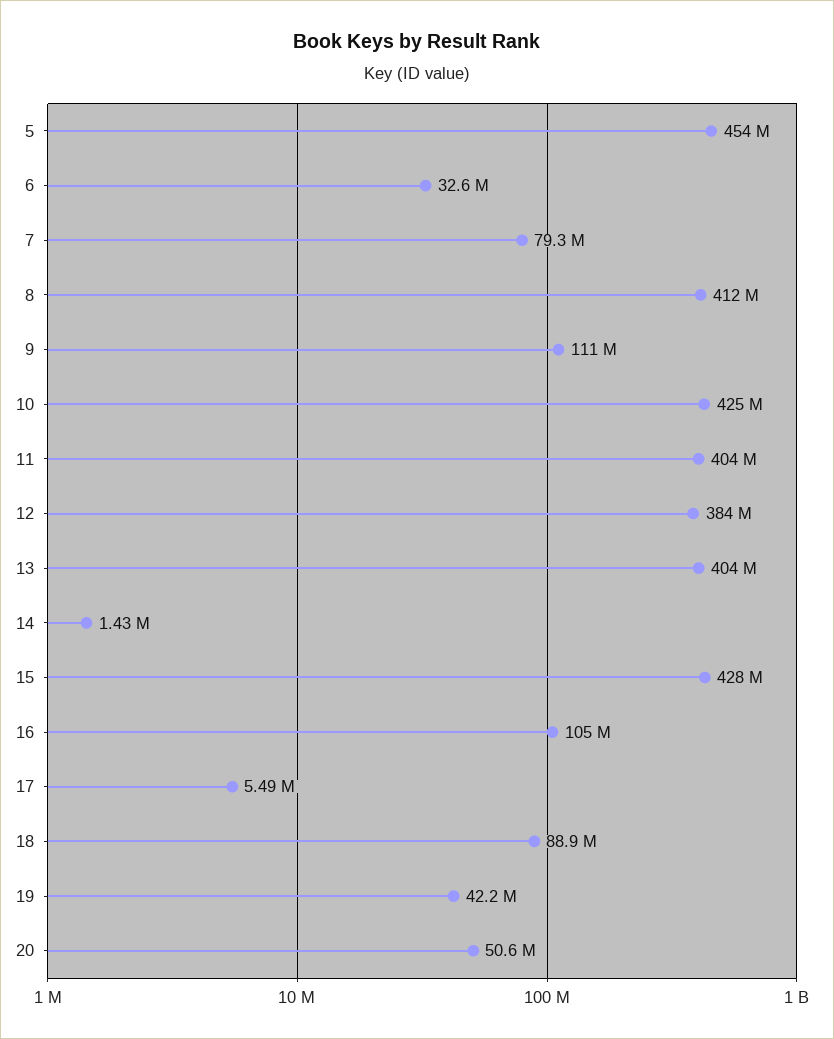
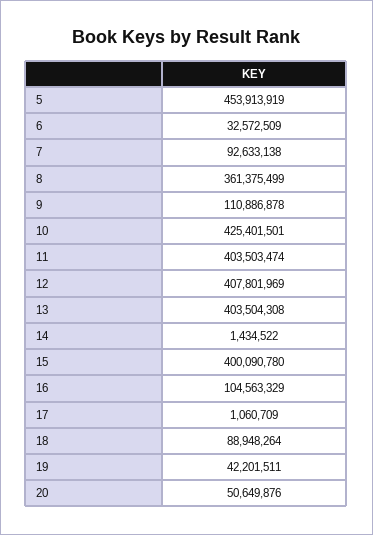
  {
    "5": 453913919,
    "6": 32572509,
-   "7": 79300000,
+   "7": 92633138,
-   "8": 412000000,
+   "8": 361375499,
    "9": 110886878,
    "10": 425401501,
    "11": 403503474,
-   "12": 384000000,
+   "12": 407801969,
    "13": 403504308,
    "14": 1434522,
-   "15": 428000000,
+   "15": 400090780,
    "16": 104563329,
-   "17": 5490000,
+   "17": 1060709,
    "18": 88948264,
    "19": 42201511,
    "20": 50649876
  }

